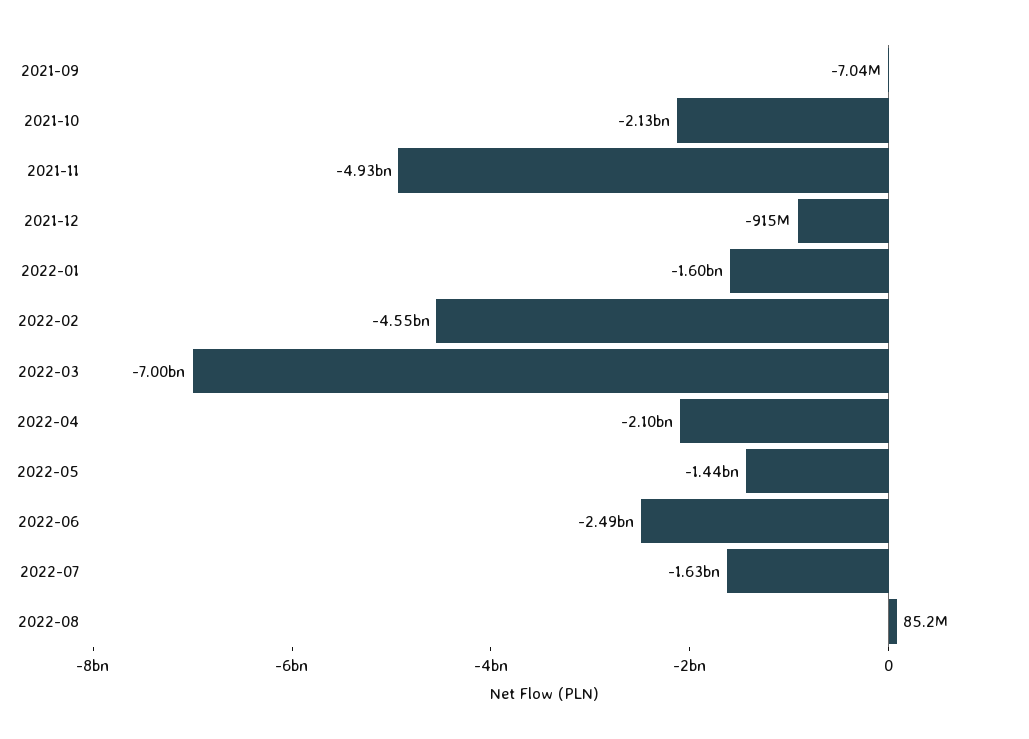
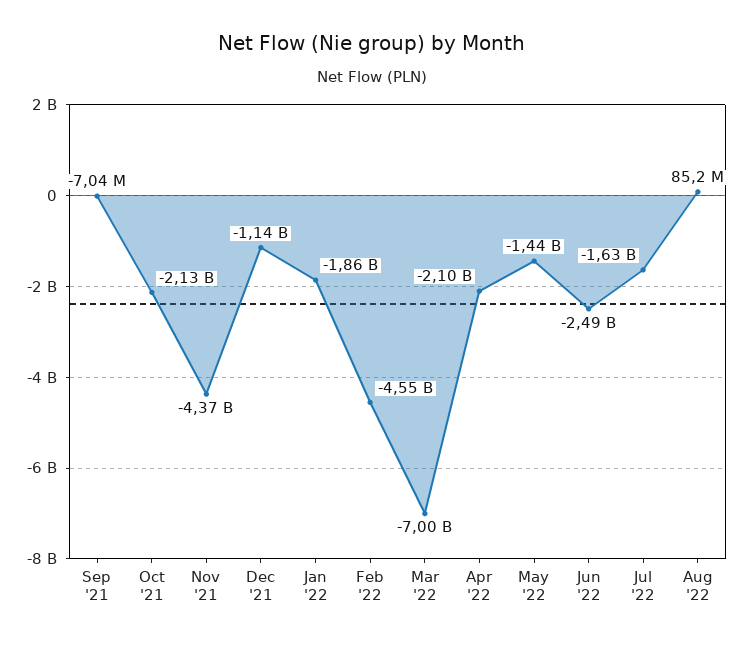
  {
    "2021-09": -7040000,
    "2021-10": -2130000000,
-   "2021-11": -4930000000,
+   "2021-11": -4370000000,
-   "2021-12": -915000000,
+   "2021-12": -1140000000,
-   "2022-01": -1600000000,
+   "2022-01": -1860000000,
    "2022-02": -4550000000,
    "2022-03": -7000000000,
    "2022-04": -2100000000,
    "2022-05": -1440000000,
    "2022-06": -2490000000,
    "2022-07": -1630000000,
    "2022-08": 85200000
  }

